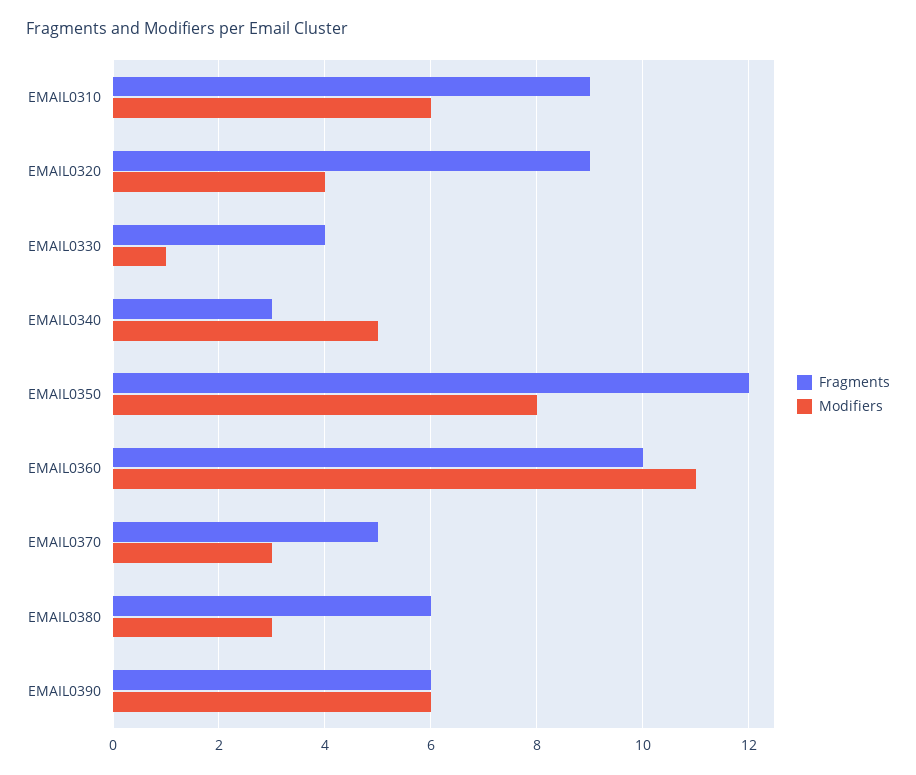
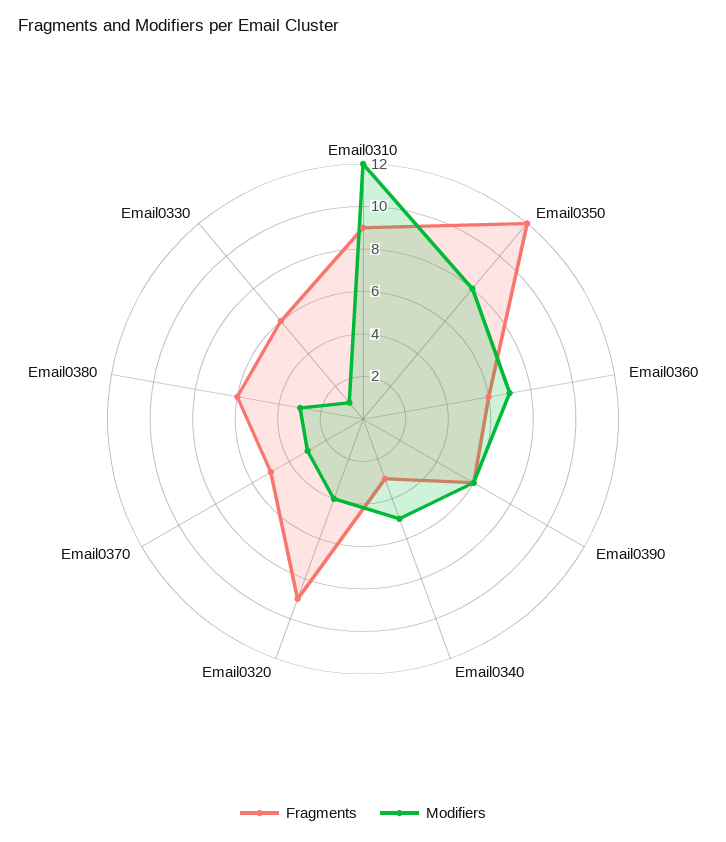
  {
    "Fragments": {
      "EMAIL0310": 9,
      "EMAIL0320": 9,
-     "EMAIL0330": 4,
+     "EMAIL0330": 6,
      "EMAIL0340": 3,
      "EMAIL0350": 12,
-     "EMAIL0360": 10,
+     "EMAIL0360": 6,
      "EMAIL0370": 5,
      "EMAIL0380": 6,
      "EMAIL0390": 6
    },
    "Modifiers": {
-     "EMAIL0310": 6,
+     "EMAIL0310": 12,
      "EMAIL0320": 4,
      "EMAIL0330": 1,
      "EMAIL0340": 5,
      "EMAIL0350": 8,
-     "EMAIL0360": 11,
+     "EMAIL0360": 7,
      "EMAIL0370": 3,
      "EMAIL0380": 3,
      "EMAIL0390": 6
    }
  }

